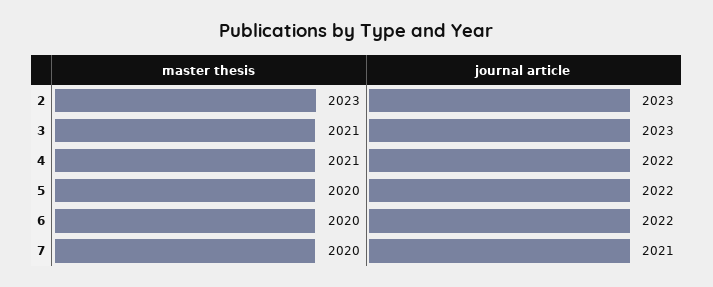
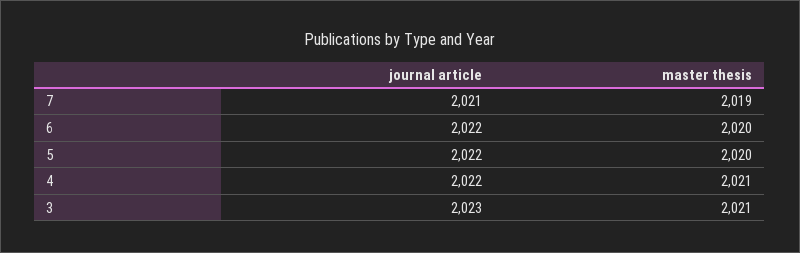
  {
    "master thesis": {
-     "2": 2023,
      "3": 2021,
      "4": 2021,
      "5": 2020,
      "6": 2020,
-     "7": 2020
+     "7": 2019
    },
    "journal article": {
-     "2": 2023,
      "3": 2023,
      "4": 2022,
      "5": 2022,
      "6": 2022,
      "7": 2021
    }
  }

